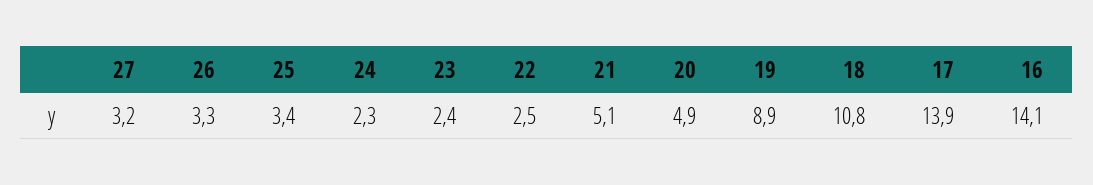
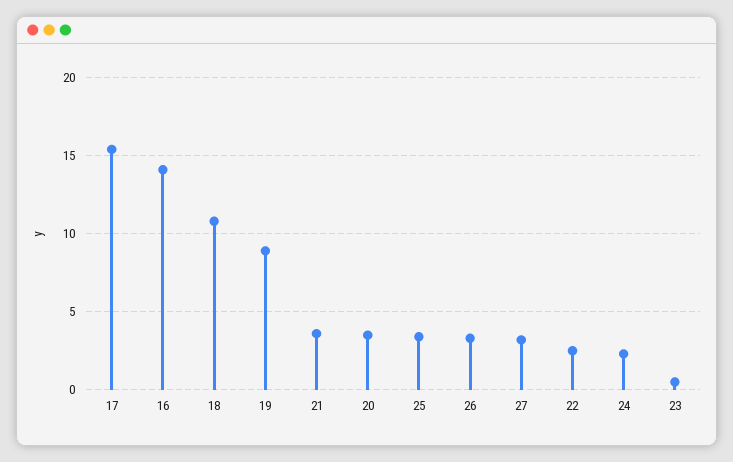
  {
    "27": 3.2,
    "26": 3.3,
    "25": 3.4,
    "24": 2.3,
-   "23": 2.4,
+   "23": 0.5,
    "22": 2.5,
-   "21": 5.1,
+   "21": 3.5,
-   "20": 4.9,
+   "20": 3.5,
    "19": 8.9,
    "18": 10.8,
-   "17": 13.9,
+   "17": 15.5,
    "16": 14.1
  }

